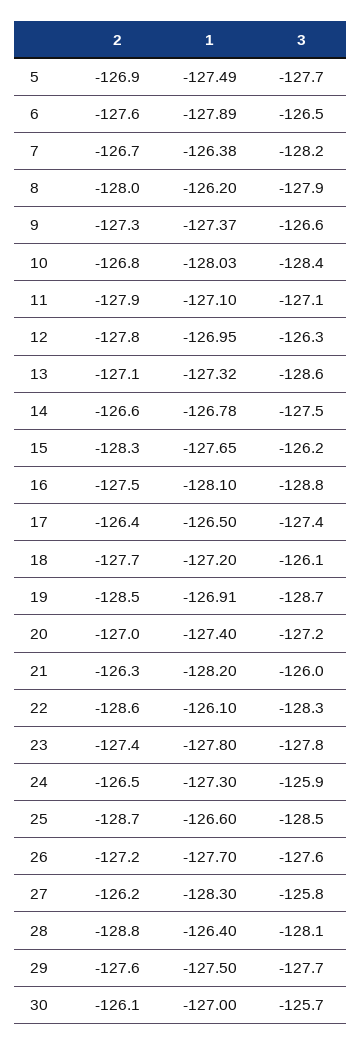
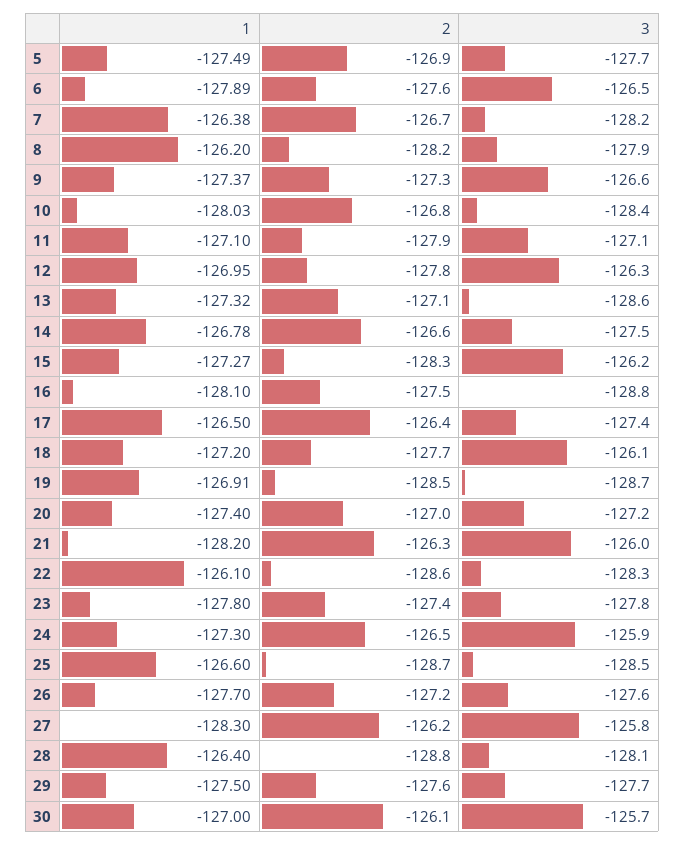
  {
    "2": {
      "5": -126.9,
      "6": -127.6,
      "7": -126.7,
-     "8": -128,
+     "8": -128.2,
      "9": -127.3,
      "10": -126.8,
      "11": -127.9,
      "12": -127.8,
      "13": -127.1,
      "14": -126.6,
      "15": -128.3,
      "16": -127.5,
      "17": -126.4,
      "18": -127.7,
      "19": -128.5,
      "20": -127,
      "21": -126.3,
      "22": -128.6,
      "23": -127.4,
      "24": -126.5,
      "25": -128.7,
      "26": -127.2,
      "27": -126.2,
      "28": -128.8,
      "29": -127.6,
      "30": -126.1
    },
    "1": {
      "5": -127.49,
      "6": -127.89,
      "7": -126.38,
      "8": -126.2,
      "9": -127.37,
      "10": -128.03,
      "11": -127.1,
      "12": -126.95,
      "13": -127.32,
      "14": -126.78,
-     "15": -127.65,
+     "15": -127.27,
      "16": -128.1,
      "17": -126.5,
      "18": -127.2,
      "19": -126.91,
      "20": -127.4,
      "21": -128.2,
      "22": -126.1,
      "23": -127.8,
      "24": -127.3,
      "25": -126.6,
      "26": -127.7,
      "27": -128.3,
      "28": -126.4,
      "29": -127.5,
      "30": -127
    },
    "3": {
      "5": -127.7,
      "6": -126.5,
      "7": -128.2,
      "8": -127.9,
      "9": -126.6,
      "10": -128.4,
      "11": -127.1,
      "12": -126.3,
      "13": -128.6,
      "14": -127.5,
      "15": -126.2,
      "16": -128.8,
      "17": -127.4,
      "18": -126.1,
      "19": -128.7,
      "20": -127.2,
      "21": -126,
      "22": -128.3,
      "23": -127.8,
      "24": -125.9,
      "25": -128.5,
      "26": -127.6,
      "27": -125.8,
      "28": -128.1,
      "29": -127.7,
      "30": -125.7
    }
  }

